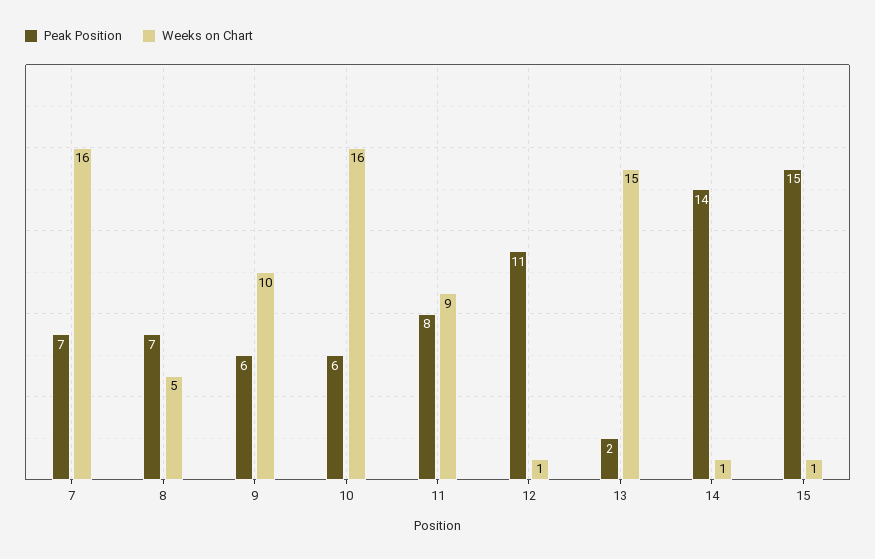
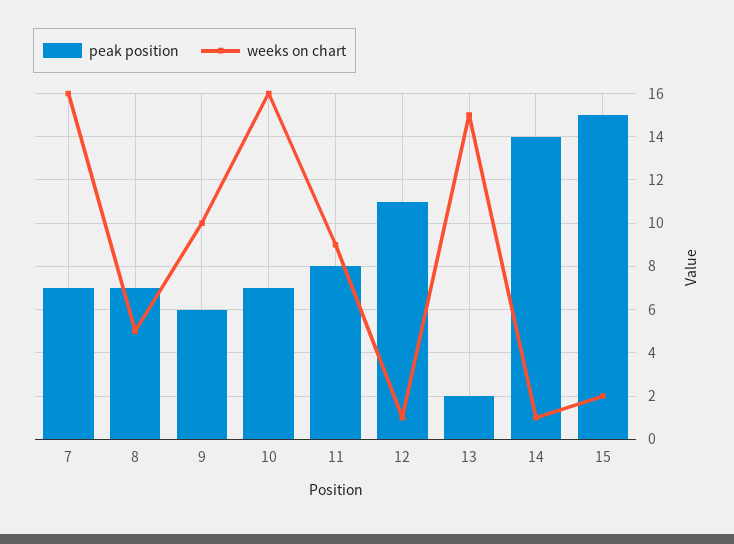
  {
    "Peak Position": {
      "7": 7,
      "8": 7,
      "9": 6,
-     "10": 6,
+     "10": 7,
      "11": 8,
      "12": 11,
      "13": 2,
      "14": 14,
      "15": 15
    },
    "Weeks on Chart": {
      "7": 16,
      "8": 5,
      "9": 10,
      "10": 16,
      "11": 9,
      "12": 1,
      "13": 15,
      "14": 1,
-     "15": 1
+     "15": 2
    }
  }

